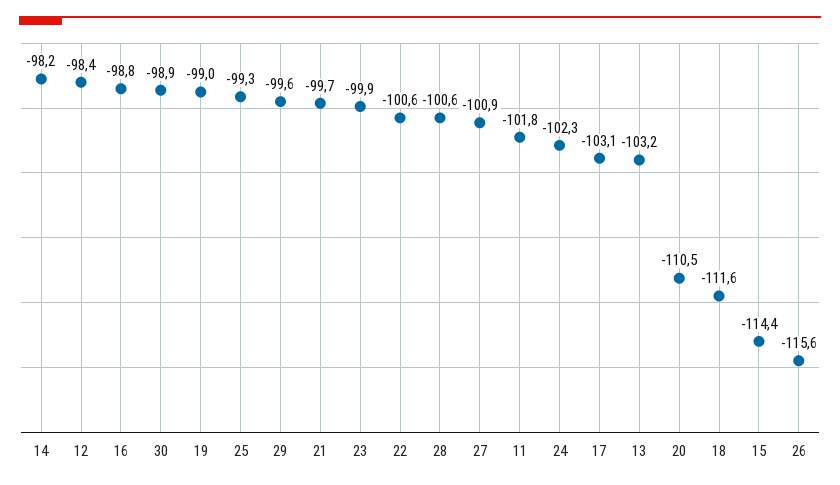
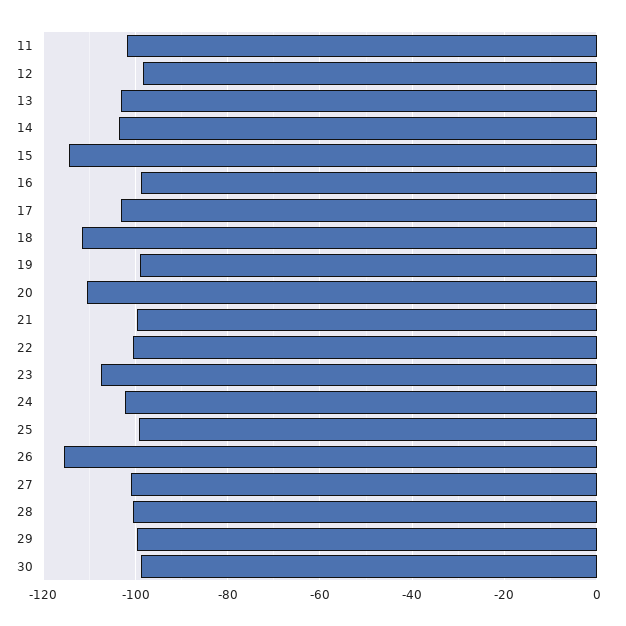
  {
-   "14": -98.2,
+   "14": -104,
    "12": -98.4,
    "16": -98.8,
    "30": -98.9,
    "19": -99,
    "25": -99.3,
    "29": -99.6,
    "21": -99.7,
-   "23": -99.9,
+   "23": -108,
    "22": -100.6,
    "28": -100.6,
    "27": -100.9,
    "11": -101.8,
    "24": -102.3,
    "17": -103.1,
    "13": -103.2,
    "20": -110.5,
    "18": -111.6,
    "15": -114.4,
    "26": -115.6
  }

